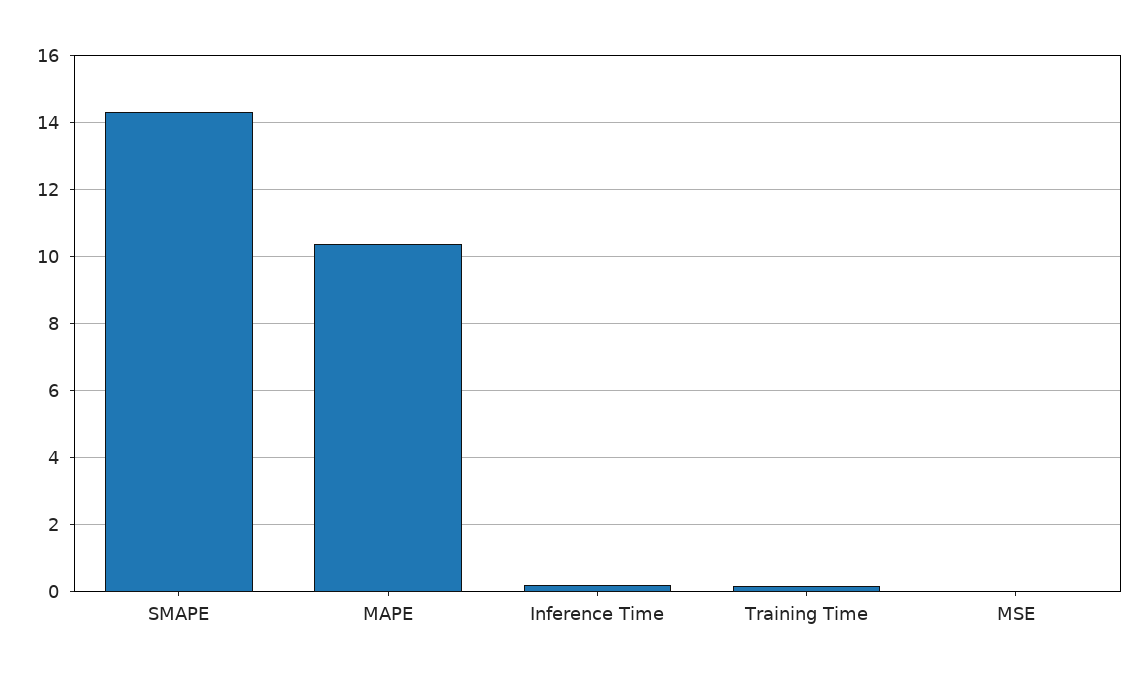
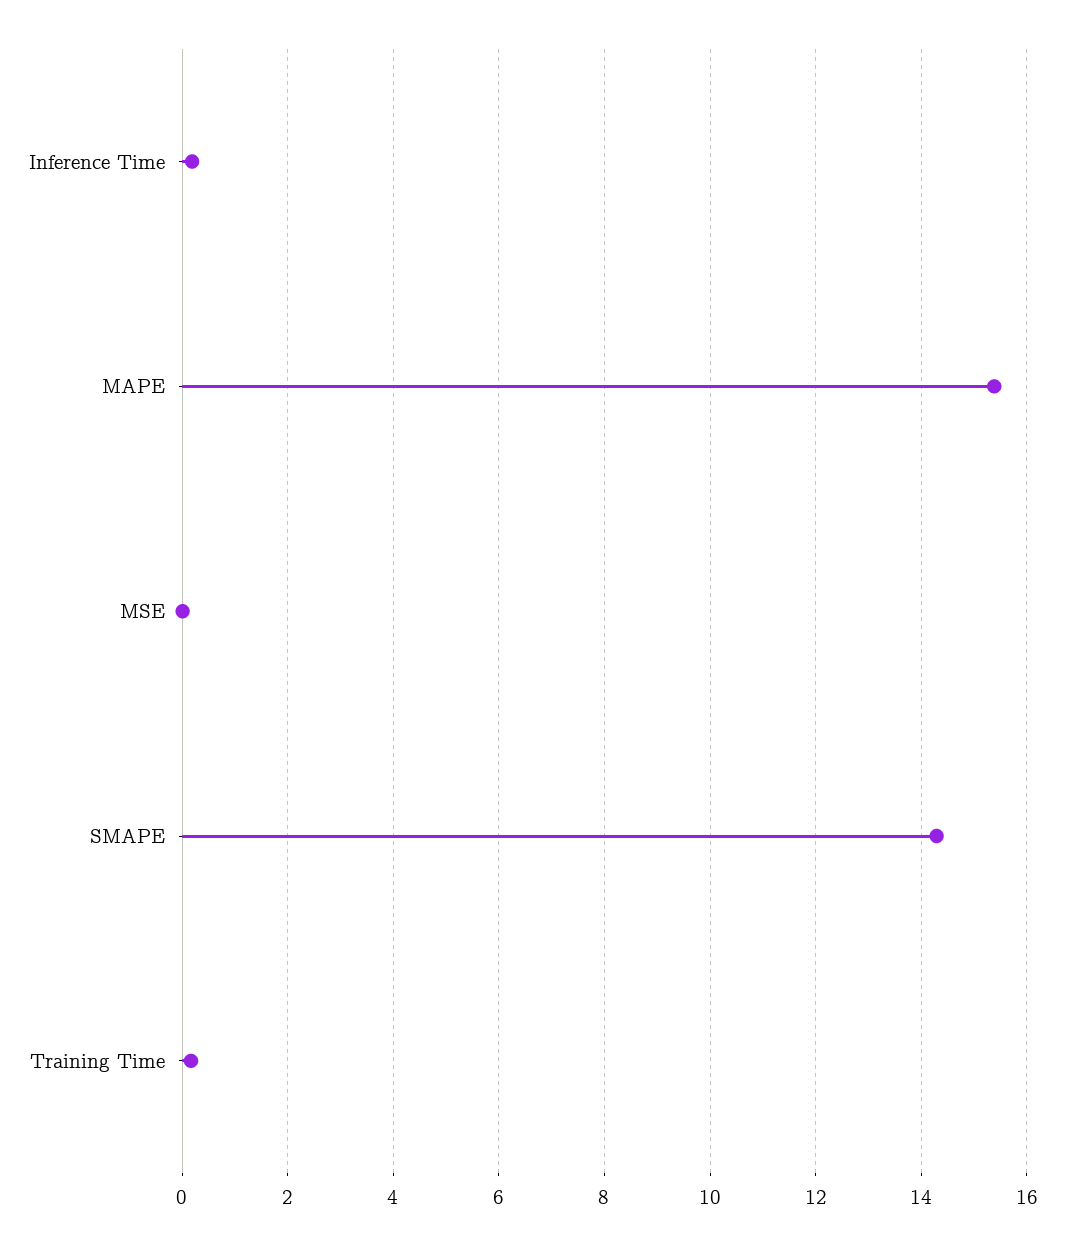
  {
    "SMAPE": 14.2,
-   "MAPE": 10.4,
+   "MAPE": 15.4,
    "Inference Time": 0.2,
    "Training Time": 0.2,
    "MSE": 0
  }

